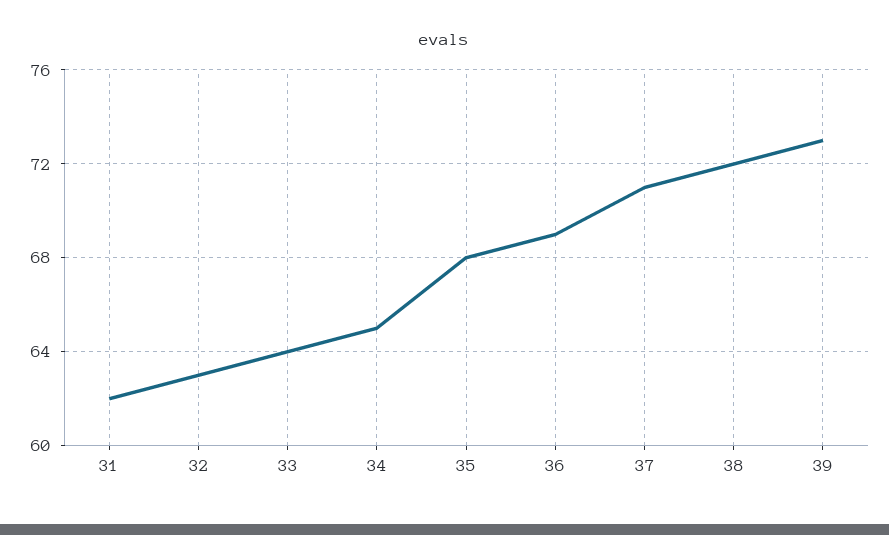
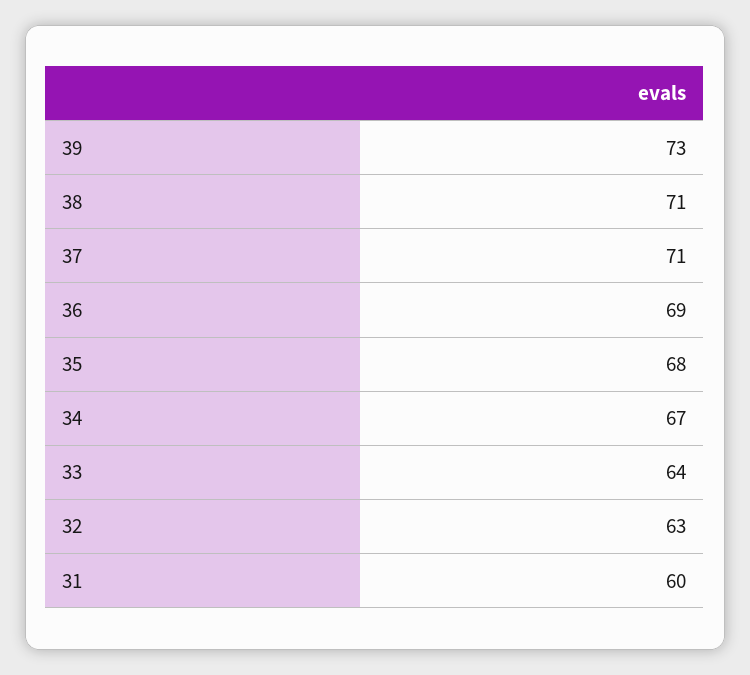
  {
-   "31": 62,
+   "31": 60,
    "32": 63,
    "33": 64,
-   "34": 65,
+   "34": 67,
    "35": 68,
    "36": 69,
    "37": 71,
-   "38": 72,
+   "38": 71,
    "39": 73
  }

